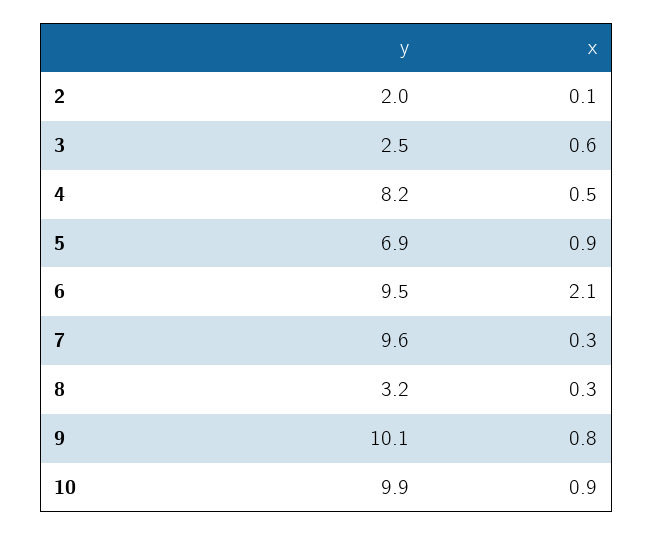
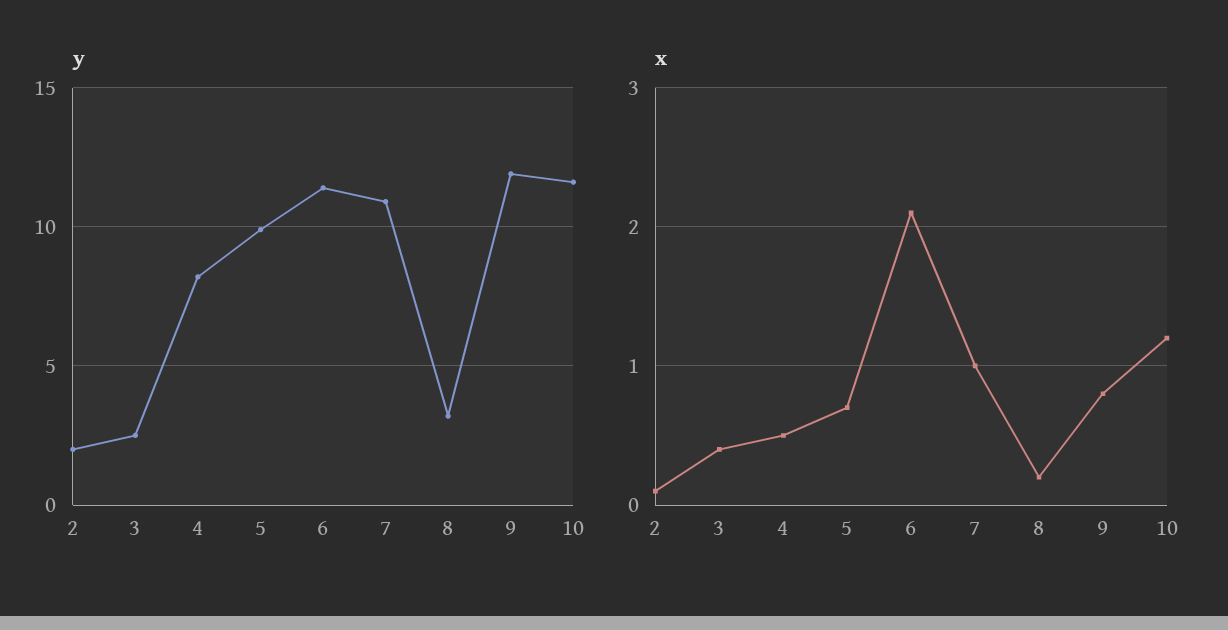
  {
    "y": {
      "2": 2,
      "3": 2.5,
      "4": 8.2,
-     "5": 6.9,
+     "5": 10,
-     "6": 9.5,
+     "6": 11.5,
-     "7": 9.6,
+     "7": 11,
      "8": 3.2,
-     "9": 10.1,
+     "9": 12,
-     "10": 9.9
+     "10": 11.5
    },
    "x": {
      "2": 0.1,
-     "3": 0.6,
+     "3": 0.4,
      "4": 0.5,
-     "5": 0.9,
+     "5": 0.7,
      "6": 2.1,
-     "7": 0.3,
+     "7": 1,
-     "8": 0.3,
+     "8": 0.2,
      "9": 0.8,
-     "10": 0.9
+     "10": 1.2
    }
  }

